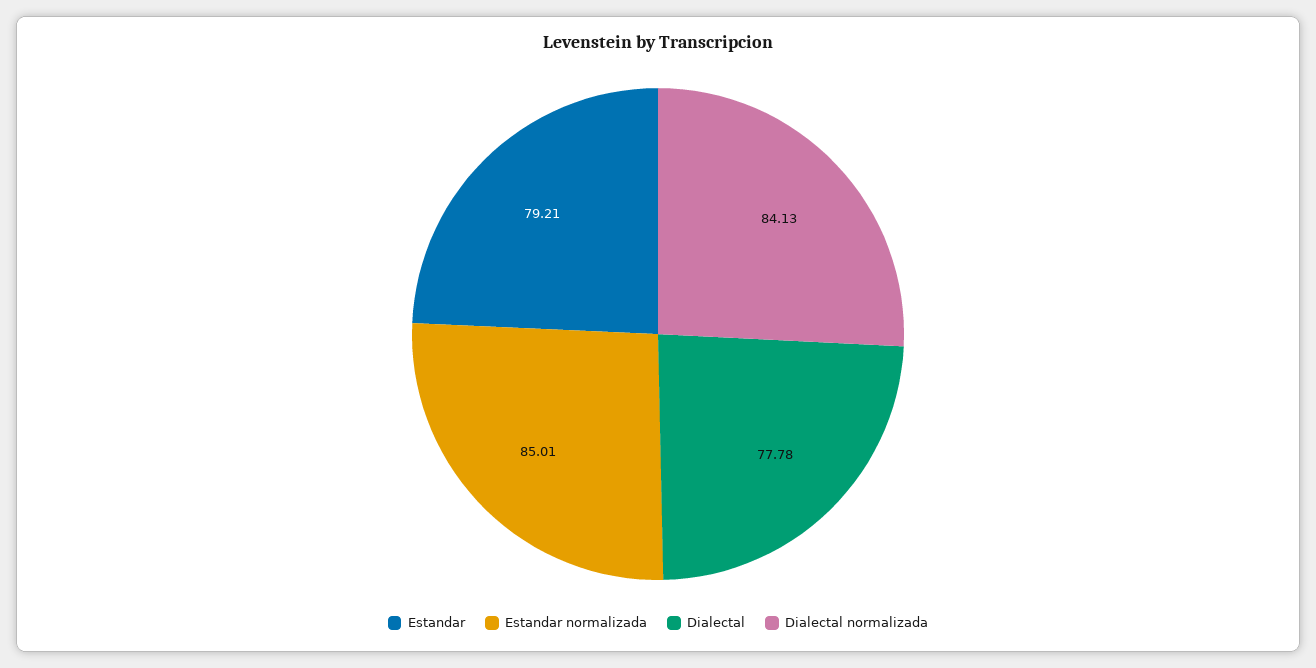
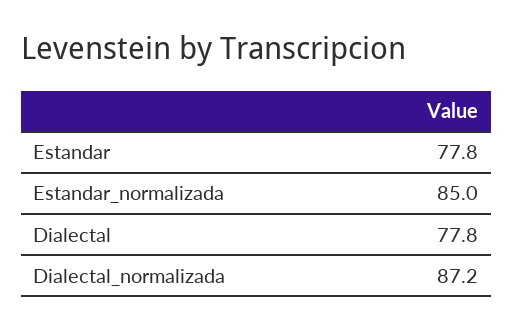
  {
-   "Estandar": 79.21,
+   "Estandar": 77.8,
    "Estandar normalizada": 85.01,
    "Dialectal": 77.78,
-   "Dialectal normalizada": 84.13
+   "Dialectal normalizada": 87.2
  }

